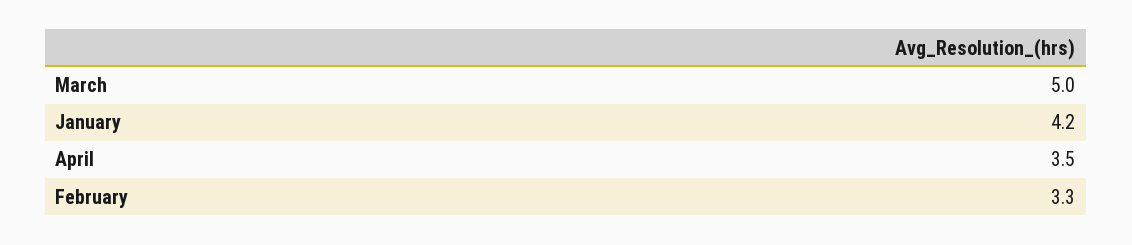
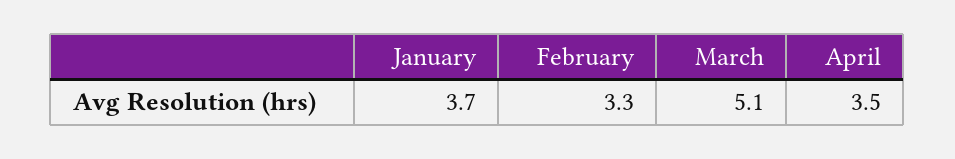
  {
-   "March": 5,
+   "March": 5.1,
-   "January": 4.2,
+   "January": 3.7,
    "April": 3.5,
    "February": 3.3
  }

